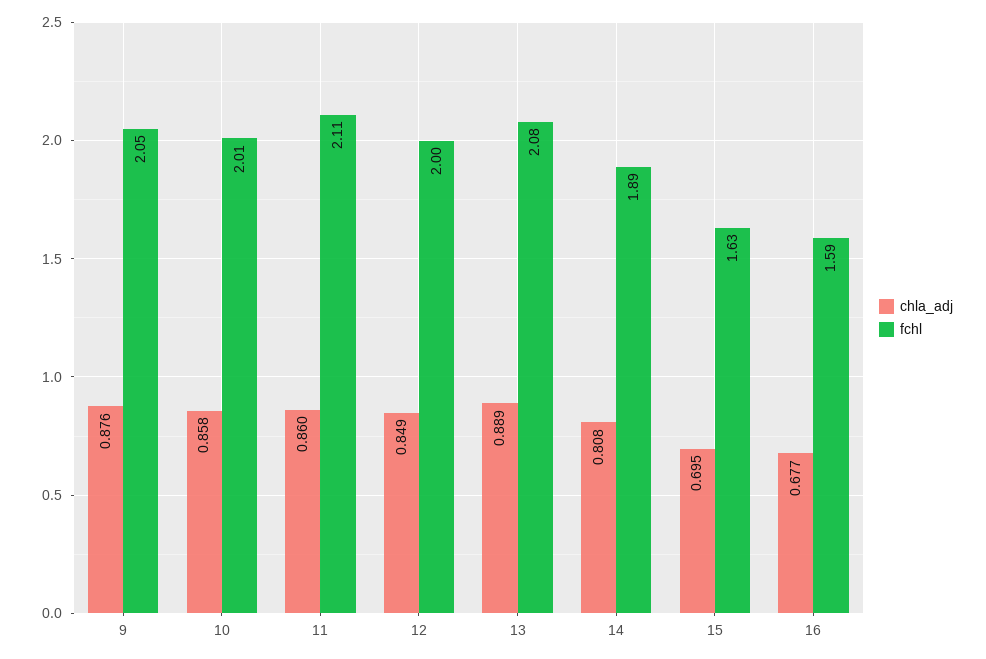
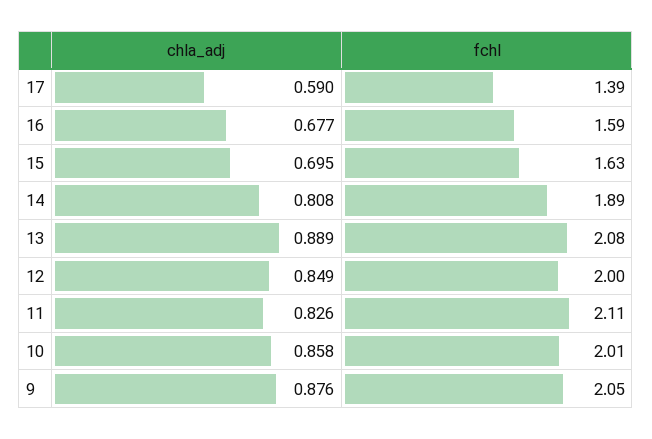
  {
    "chla_adj": {
      "9": 0.876,
      "10": 0.858,
-     "11": 0.86,
+     "11": 0.826,
      "12": 0.849,
      "13": 0.889,
      "14": 0.808,
      "15": 0.695,
-     "16": 0.677
+     "16": 0.677,
+     "17": 0.59
    },
    "fchl": {
      "9": 2.05,
      "10": 2.01,
      "11": 2.11,
      "12": 2,
      "13": 2.08,
      "14": 1.89,
      "15": 1.63,
-     "16": 1.59
+     "16": 1.59,
+     "17": 1.39
    }
  }

